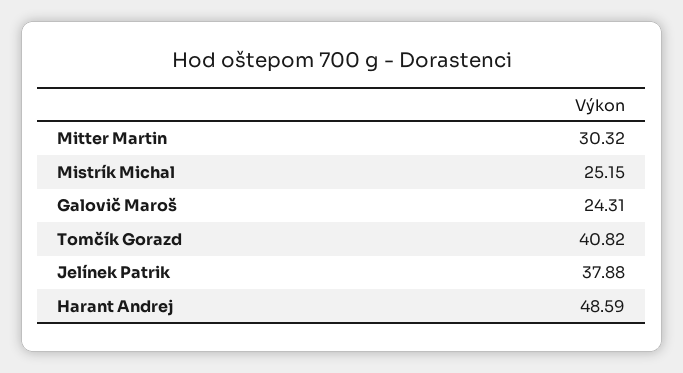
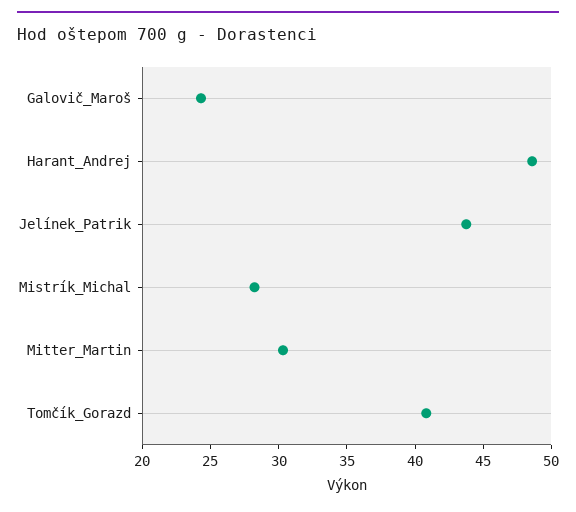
  {
    "Mitter Martin": 30.32,
-   "Mistrík Michal": 25.15,
+   "Mistrík Michal": 28,
    "Galovič Maroš": 24.31,
    "Tomčík Gorazd": 40.82,
-   "Jelínek Patrik": 37.88,
+   "Jelínek Patrik": 44,
    "Harant Andrej": 48.59
  }

